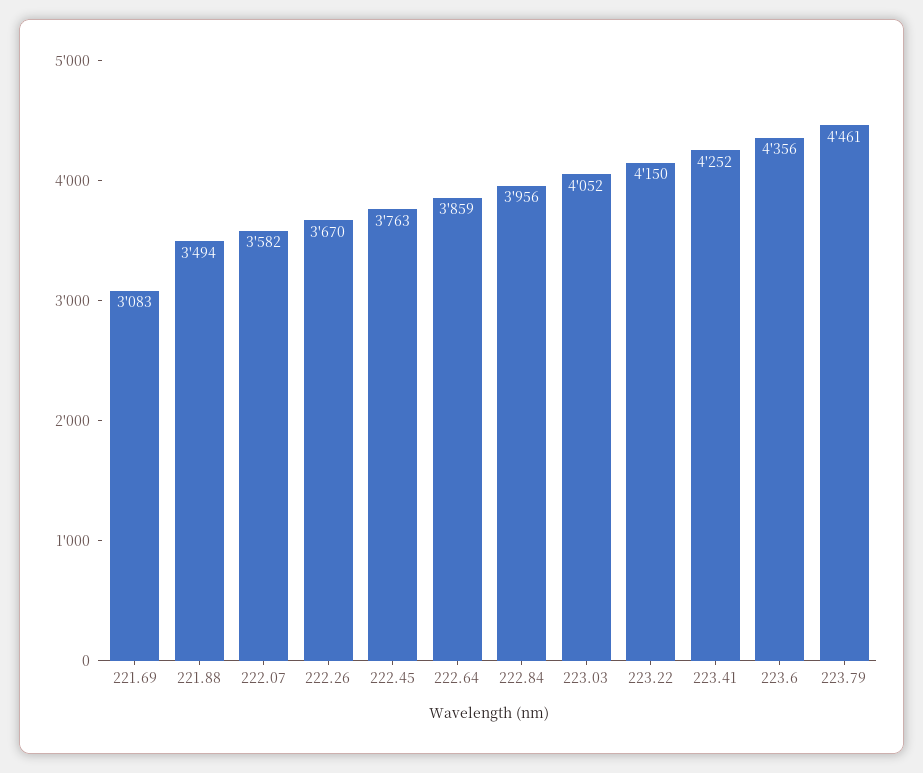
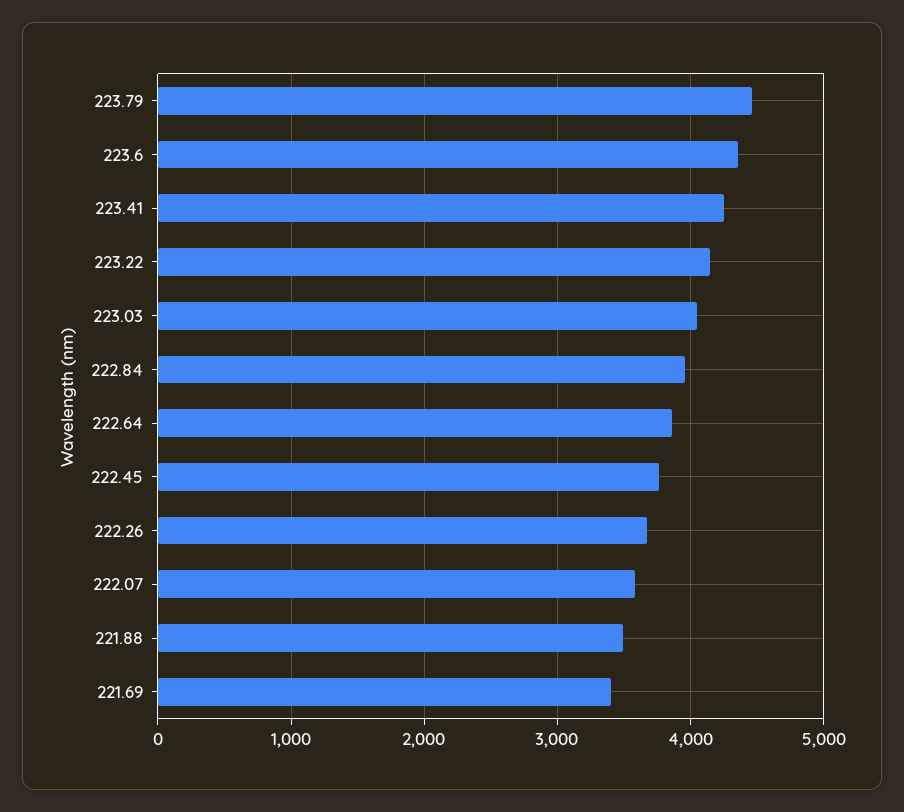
  {
-   "221.69": 3083,
+   "221.69": 3400,
    "221.88": 3494,
    "222.07": 3582,
    "222.26": 3670,
    "222.45": 3763,
    "222.64": 3859,
    "222.84": 3956,
    "223.03": 4052,
    "223.22": 4150,
    "223.41": 4252,
    "223.6": 4356,
    "223.79": 4461
  }

